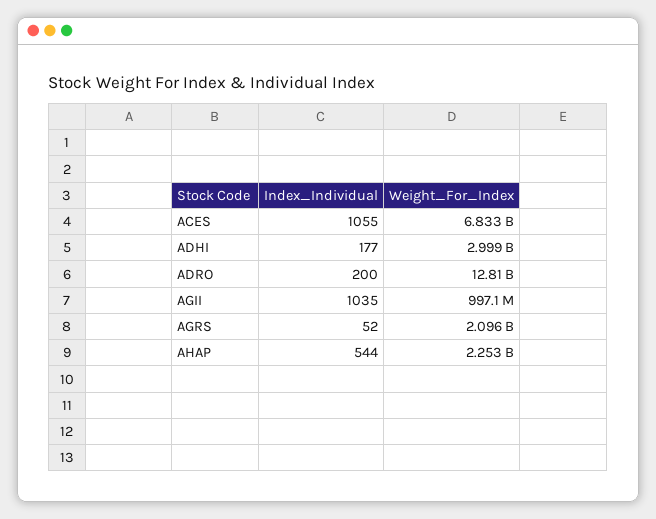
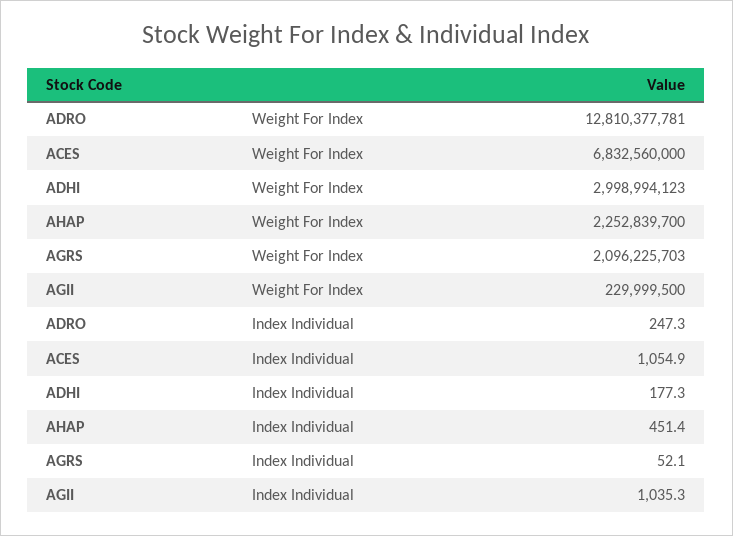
  {
    "Index_Individual": {
      "ACES": 1054.9,
      "ADHI": 177.3,
-     "ADRO": 200,
+     "ADRO": 247.3,
      "AGII": 1035.3,
      "AGRS": 52.1,
-     "AHAP": 544
+     "AHAP": 451.4
    },
    "Weight_For_Index": {
      "ACES": 6832560000,
      "ADHI": 2998994123,
      "ADRO": 12810377781,
-     "AGII": 997100000,
+     "AGII": 229999500,
      "AGRS": 2096225703,
      "AHAP": 2252839700
    }
  }

